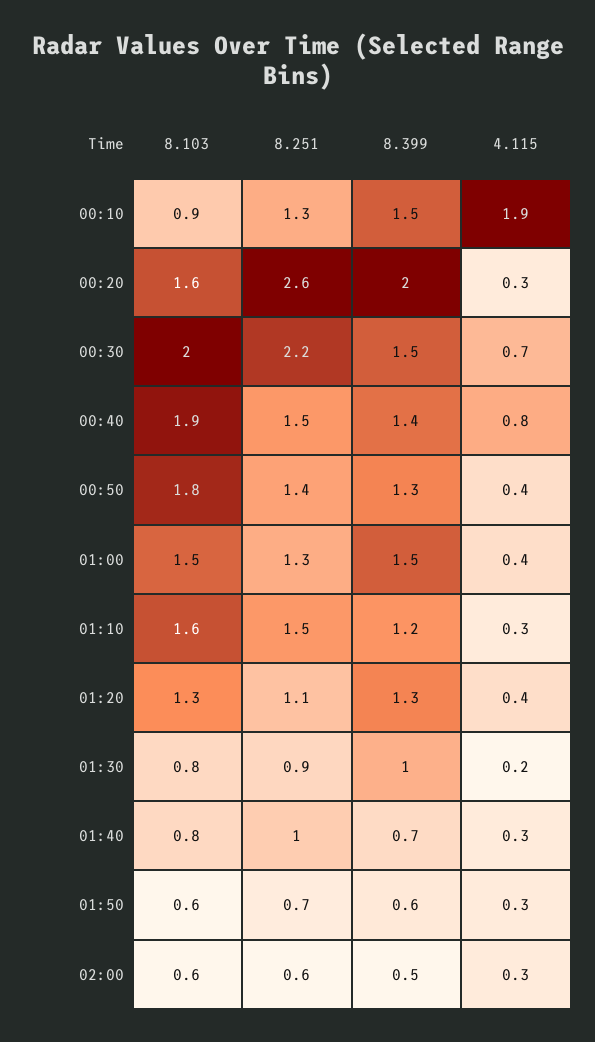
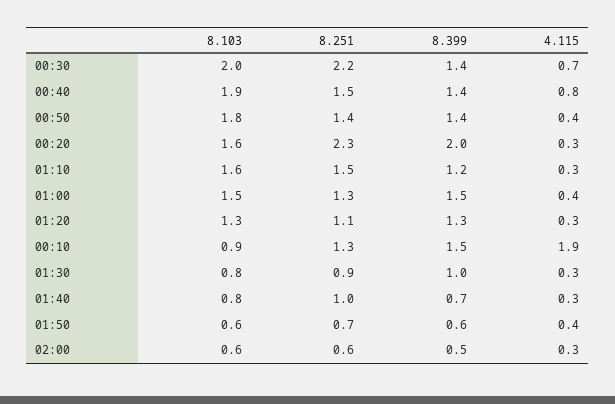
  {
    "8.103": {
      "00:10": 0.9,
      "00:20": 1.6,
      "00:30": 2,
      "00:40": 1.9,
      "00:50": 1.8,
      "01:00": 1.5,
      "01:10": 1.6,
      "01:20": 1.3,
      "01:30": 0.8,
      "01:40": 0.8,
      "01:50": 0.6,
      "02:00": 0.6
    },
    "8.251": {
      "00:10": 1.3,
-     "00:20": 2.6,
+     "00:20": 2.3,
      "00:30": 2.2,
      "00:40": 1.5,
      "00:50": 1.4,
      "01:00": 1.3,
      "01:10": 1.5,
      "01:20": 1.1,
      "01:30": 0.9,
      "01:40": 1,
      "01:50": 0.7,
      "02:00": 0.6
    },
    "8.399": {
      "00:10": 1.5,
      "00:20": 2,
-     "00:30": 1.5,
+     "00:30": 1.4,
      "00:40": 1.4,
-     "00:50": 1.3,
+     "00:50": 1.4,
      "01:00": 1.5,
      "01:10": 1.2,
      "01:20": 1.3,
      "01:30": 1,
      "01:40": 0.7,
      "01:50": 0.6,
      "02:00": 0.5
    },
    "4.115": {
      "00:10": 1.9,
      "00:20": 0.3,
      "00:30": 0.7,
      "00:40": 0.8,
      "00:50": 0.4,
      "01:00": 0.4,
      "01:10": 0.3,
-     "01:20": 0.4,
+     "01:20": 0.3,
-     "01:30": 0.2,
+     "01:30": 0.3,
      "01:40": 0.3,
-     "01:50": 0.3,
+     "01:50": 0.4,
      "02:00": 0.3
    }
  }

